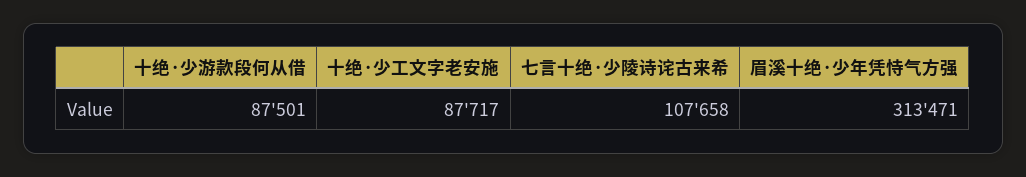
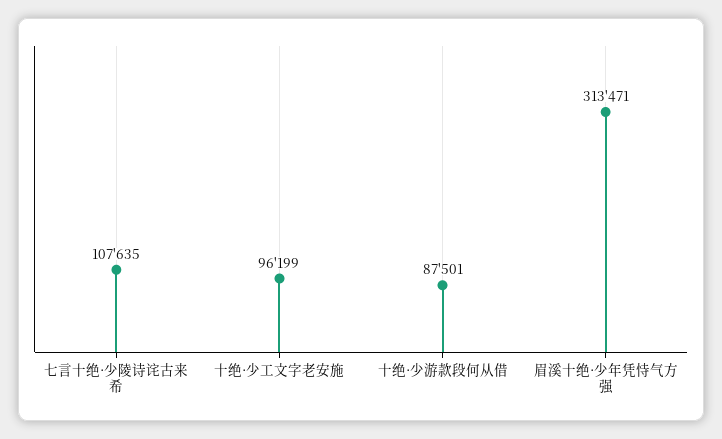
  {
    "十绝·少游款段何从借": 87501,
-   "十绝·少工文字老安施": 87717,
+   "十绝·少工文字老安施": 96199,
-   "七言十绝·少陵诗诧古来希": 107658,
+   "七言十绝·少陵诗诧古来希": 107635,
    "眉溪十绝·少年凭恃气方强": 313471
  }

